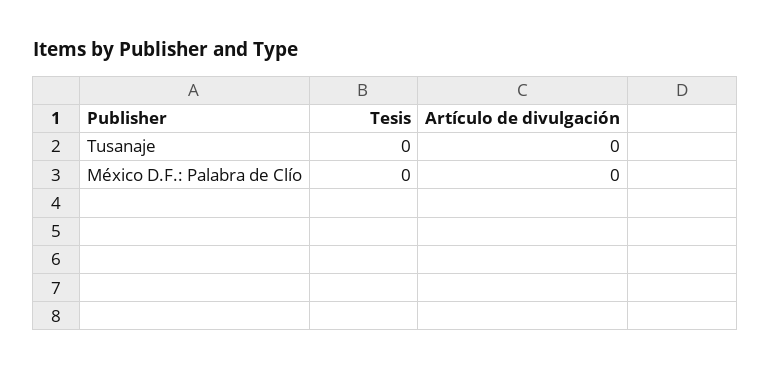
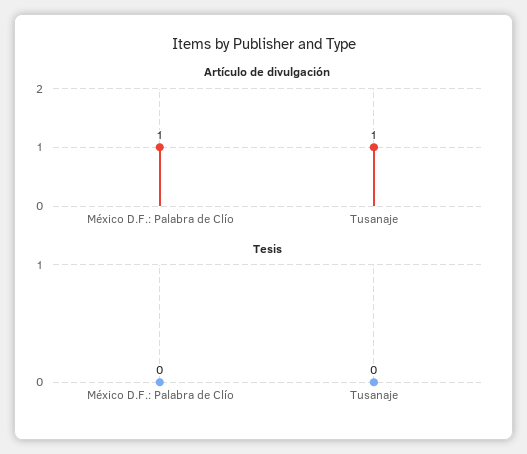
  {
    "Tesis": {
      "Tusanaje": 0,
      "México D.F.: Palabra de Clío": 0
    },
    "Artículo de divulgación": {
-     "Tusanaje": 0,
+     "Tusanaje": 1,
-     "México D.F.: Palabra de Clío": 0
+     "México D.F.: Palabra de Clío": 1
    }
  }

